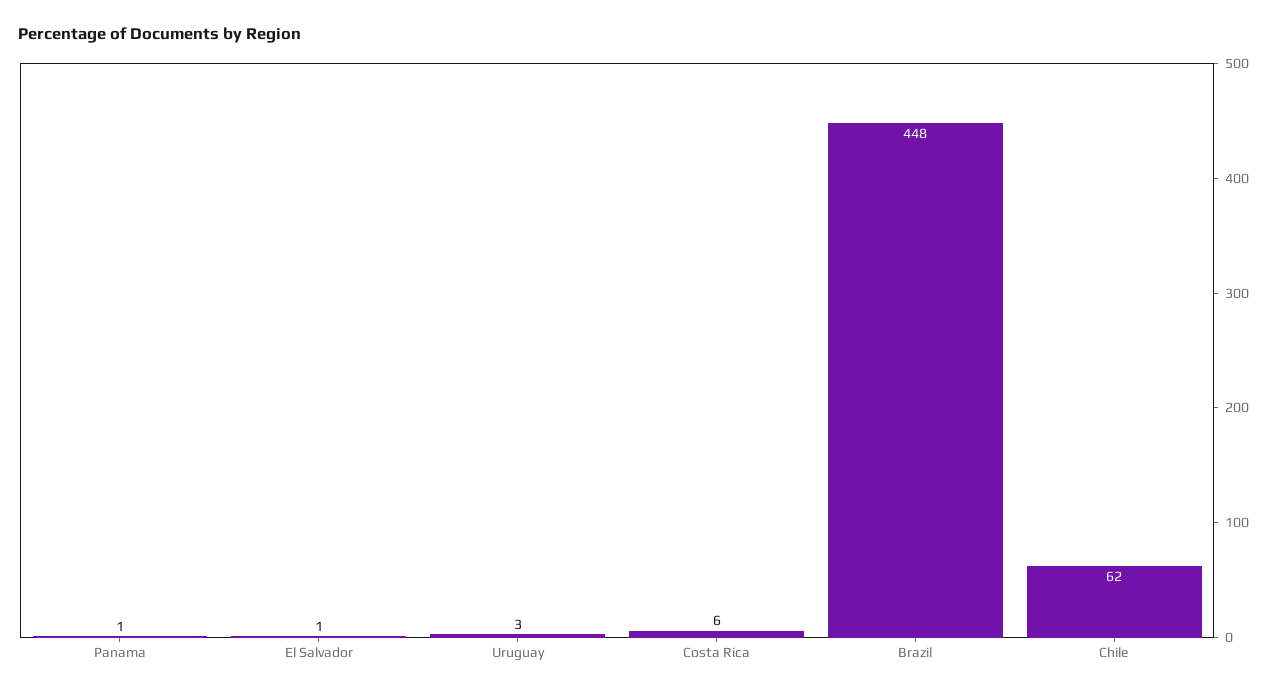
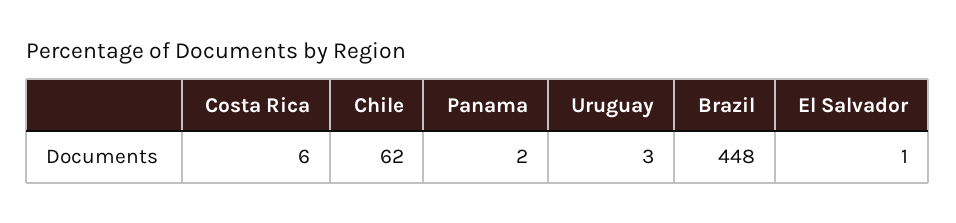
  {
-   "Panama": 1,
+   "Panama": 2,
    "El Salvador": 1,
    "Uruguay": 3,
    "Costa Rica": 6,
    "Brazil": 448,
    "Chile": 62
  }

